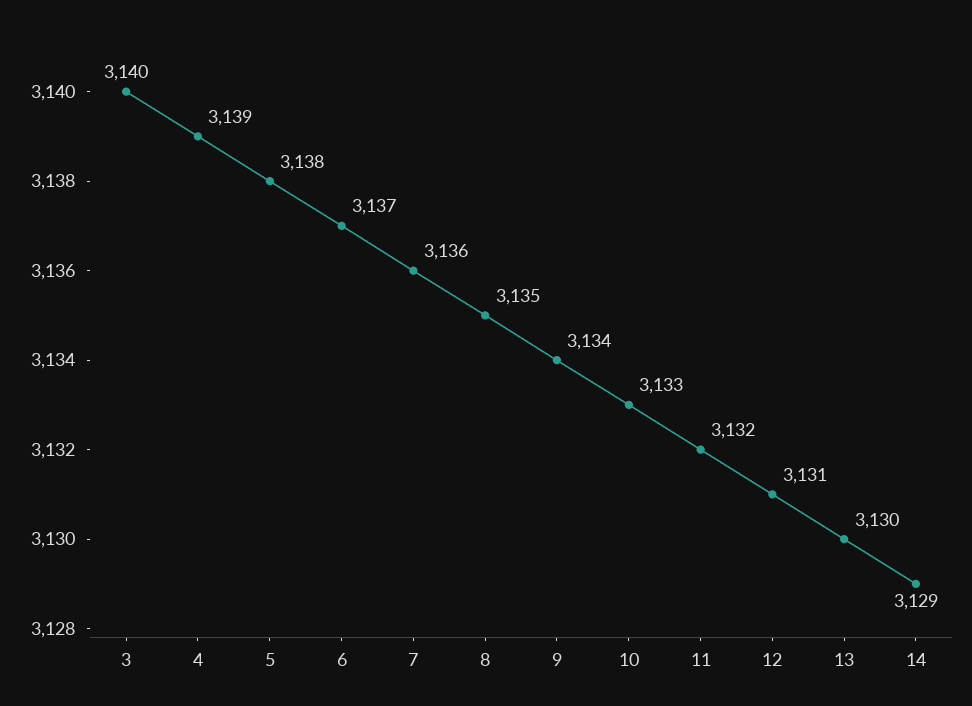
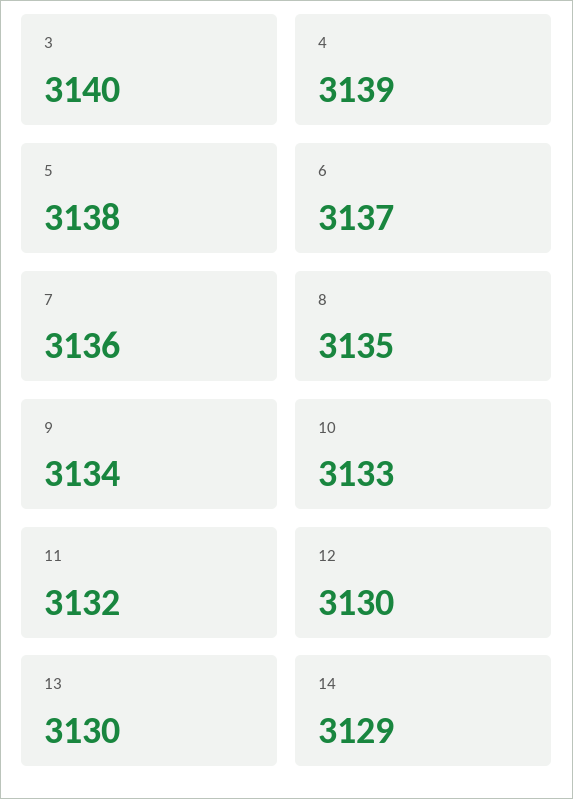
  {
    "3": 3140,
    "4": 3139,
    "5": 3138,
    "6": 3137,
    "7": 3136,
    "8": 3135,
    "9": 3134,
    "10": 3133,
    "11": 3132,
-   "12": 3131,
+   "12": 3130,
    "13": 3130,
    "14": 3129
  }

